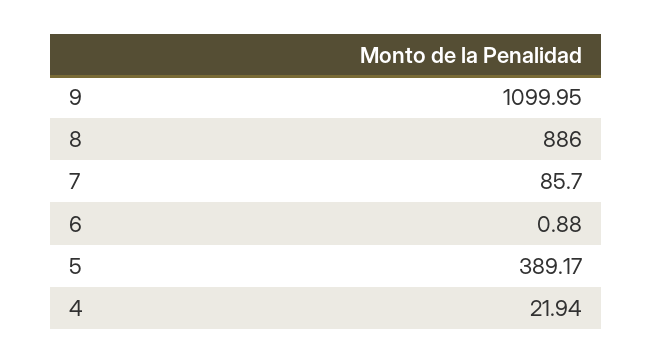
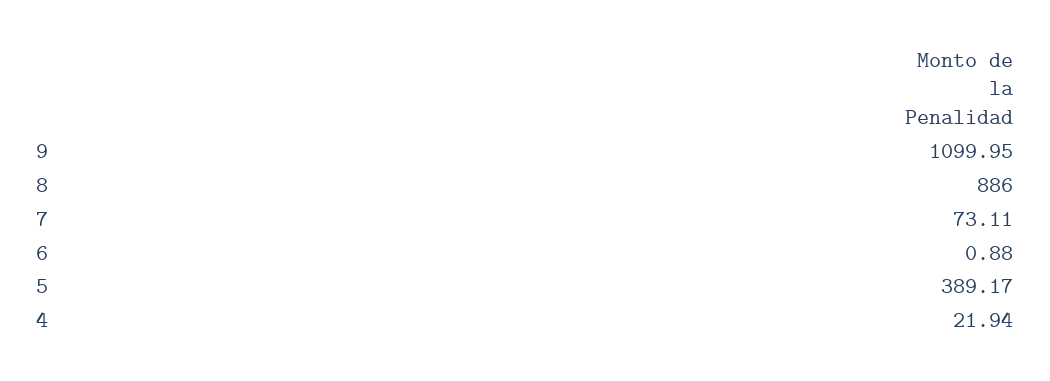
  {
    "9": 1099.95,
    "8": 886,
-   "7": 85.7,
+   "7": 73.11,
    "6": 0.88,
    "5": 389.17,
    "4": 21.94
  }

